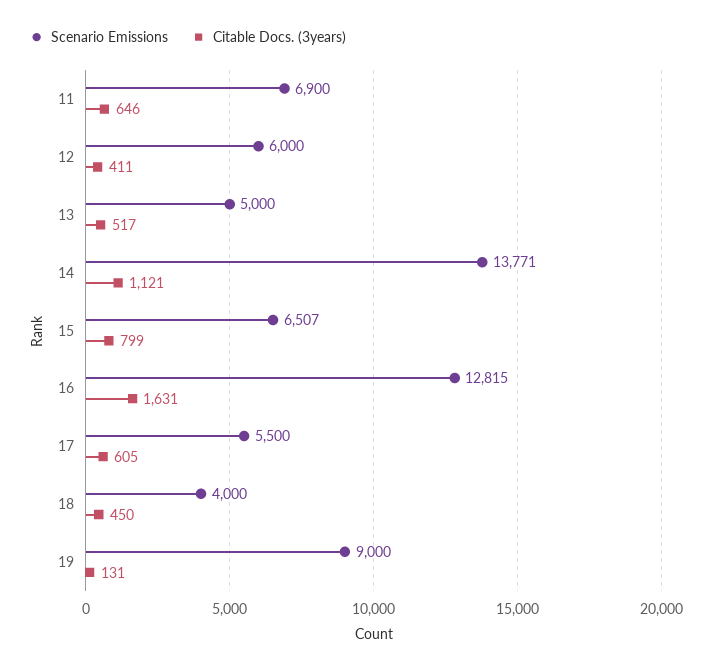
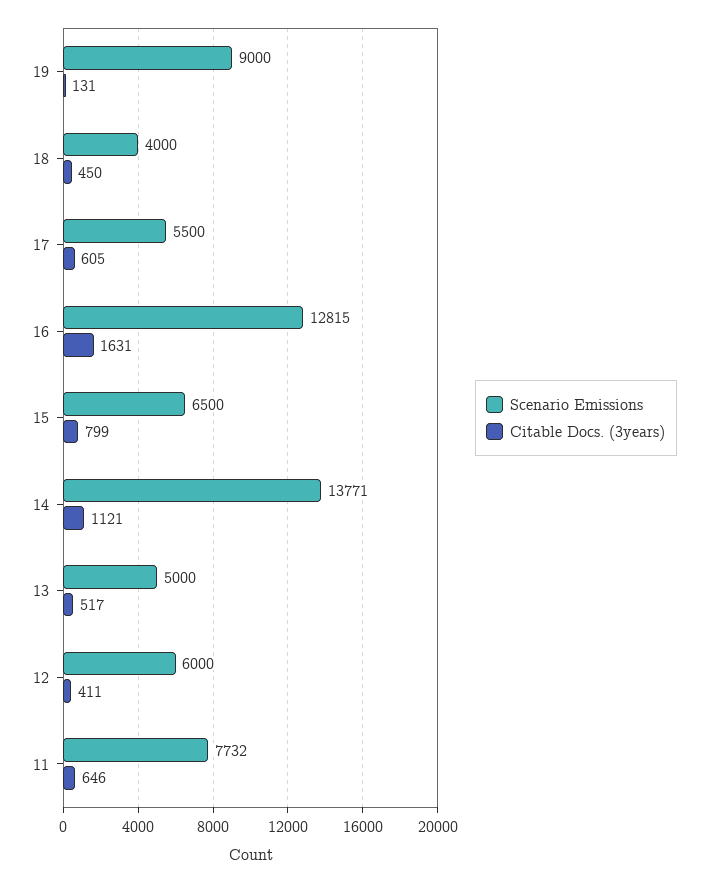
  {
    "Scenario Emissions": {
-     "11": 6900,
+     "11": 7732,
      "12": 6000,
      "13": 5000,
      "14": 13771,
-     "15": 6507,
+     "15": 6500,
      "16": 12815,
      "17": 5500,
      "18": 4000,
      "19": 9000
    },
    "Citable Docs. (3years)": {
      "11": 646,
      "12": 411,
      "13": 517,
      "14": 1121,
      "15": 799,
      "16": 1631,
      "17": 605,
      "18": 450,
      "19": 131
    }
  }

